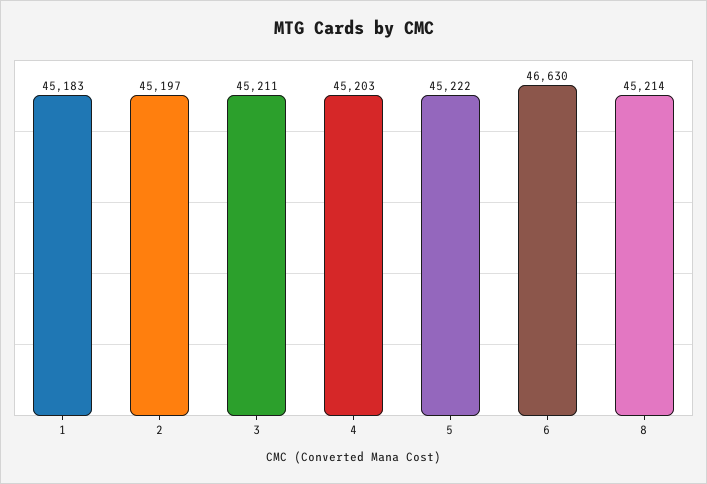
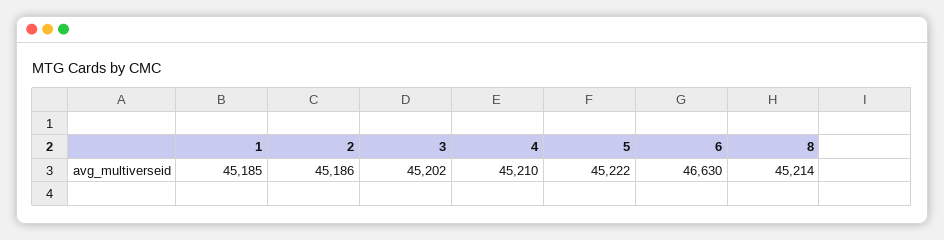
  {
-   "1": 45183,
+   "1": 45185,
-   "2": 45197,
+   "2": 45186,
-   "3": 45211,
+   "3": 45202,
-   "4": 45203,
+   "4": 45210,
    "5": 45222,
    "6": 46630,
    "8": 45214
  }

